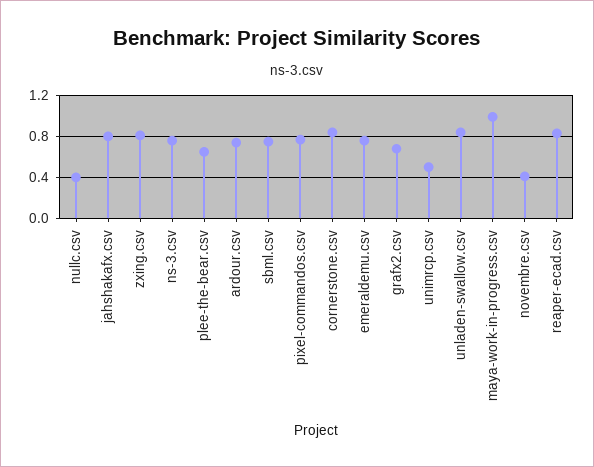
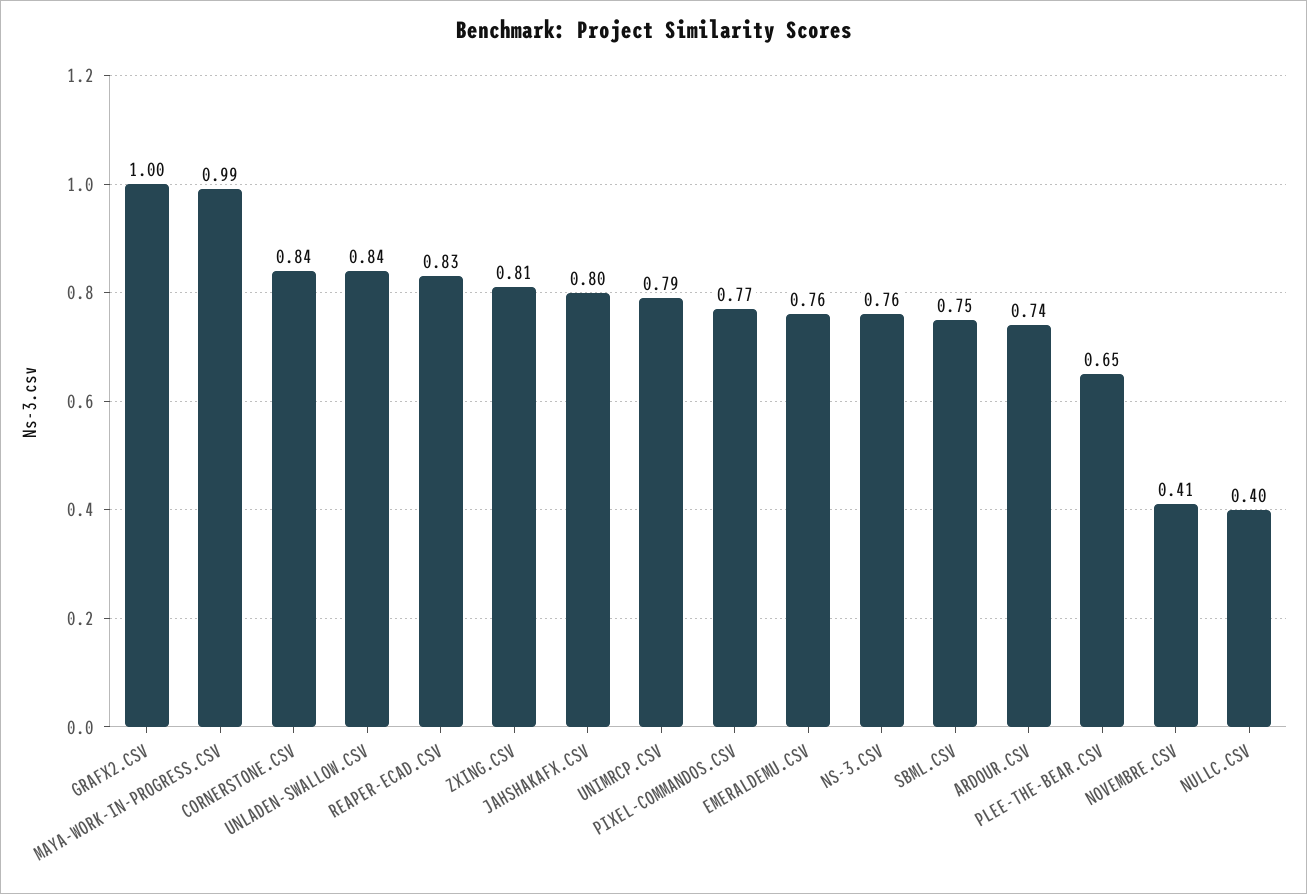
  {
    "nullc.csv": 0.4,
    "jahshakafx.csv": 0.8,
    "zxing.csv": 0.81,
    "ns-3.csv": 0.76,
    "plee-the-bear.csv": 0.65,
    "ardour.csv": 0.74,
    "sbml.csv": 0.75,
    "pixel-commandos.csv": 0.77,
    "cornerstone.csv": 0.84,
    "emeraldemu.csv": 0.76,
-   "grafx2.csv": 0.7,
+   "grafx2.csv": 1,
-   "unimrcp.csv": 0.5,
+   "unimrcp.csv": 0.79,
    "unladen-swallow.csv": 0.84,
    "maya-work-in-progress.csv": 0.99,
    "novembre.csv": 0.41,
    "reaper-ecad.csv": 0.83
  }

